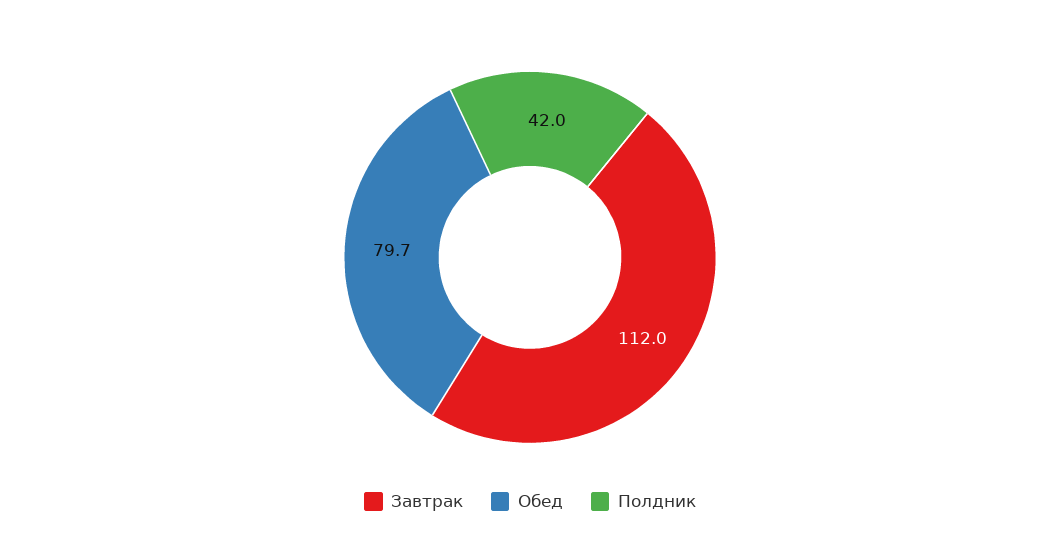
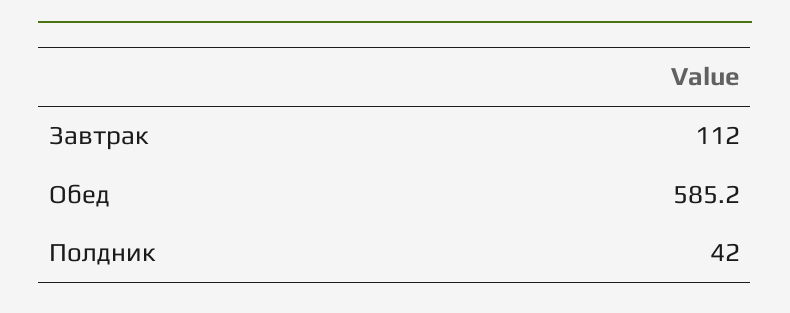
  {
    "Завтрак": 112,
-   "Обед": 79.7,
+   "Обед": 585.2,
    "Полдник": 42
  }

